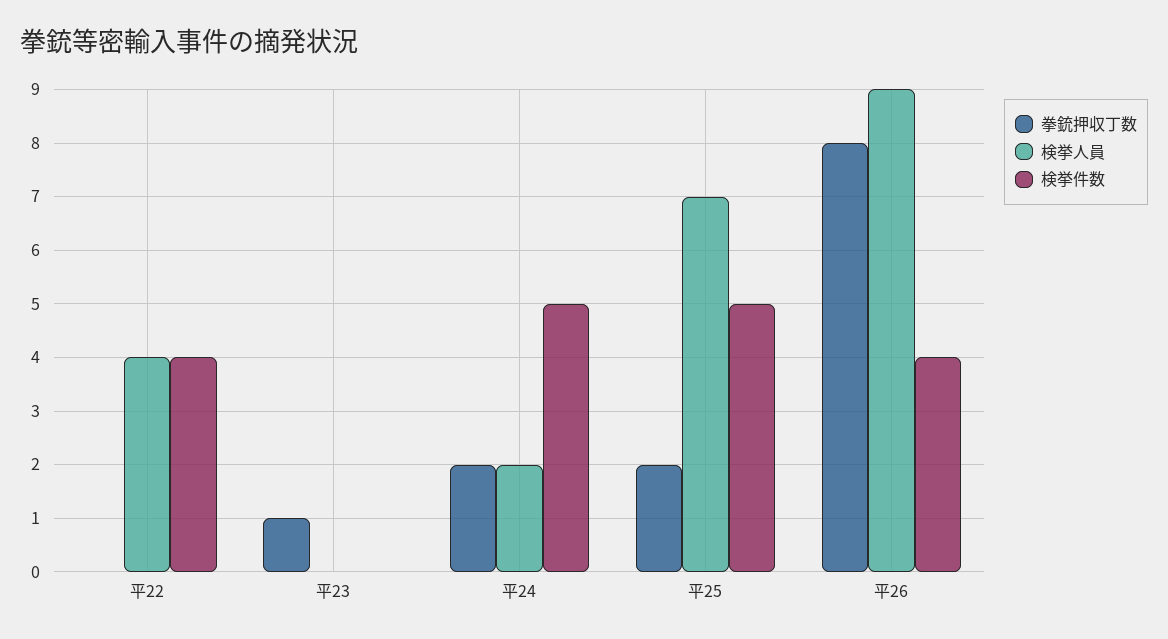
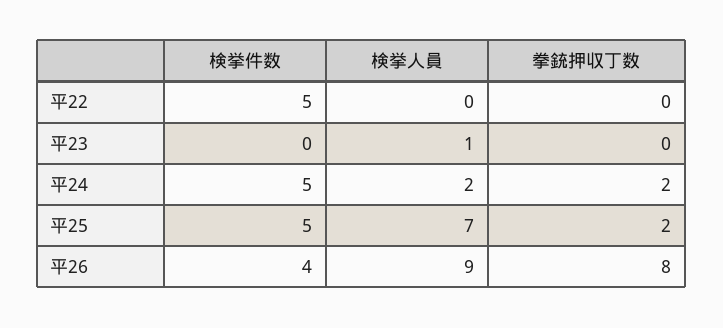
  {
    "拳銃押収丁数": {
      "平22": 0,
-     "平23": 1,
+     "平23": 0,
      "平24": 2,
      "平25": 2,
      "平26": 8
    },
    "検挙人員": {
-     "平22": 4,
+     "平22": 0,
-     "平23": 0,
+     "平23": 1,
      "平24": 2,
      "平25": 7,
      "平26": 9
    },
    "検挙件数": {
-     "平22": 4,
+     "平22": 5,
      "平23": 0,
      "平24": 5,
      "平25": 5,
      "平26": 4
    }
  }

